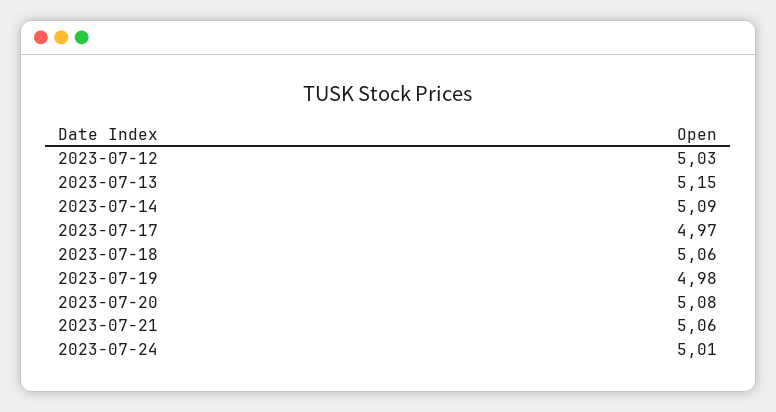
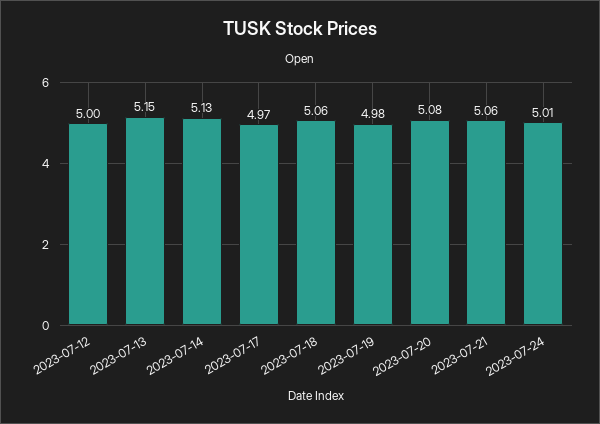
  {
-   "2023-07-12": 5.03,
+   "2023-07-12": 5,
    "2023-07-13": 5.15,
-   "2023-07-14": 5.09,
+   "2023-07-14": 5.13,
    "2023-07-17": 4.97,
    "2023-07-18": 5.06,
    "2023-07-19": 4.98,
    "2023-07-20": 5.08,
    "2023-07-21": 5.06,
    "2023-07-24": 5.01
  }

